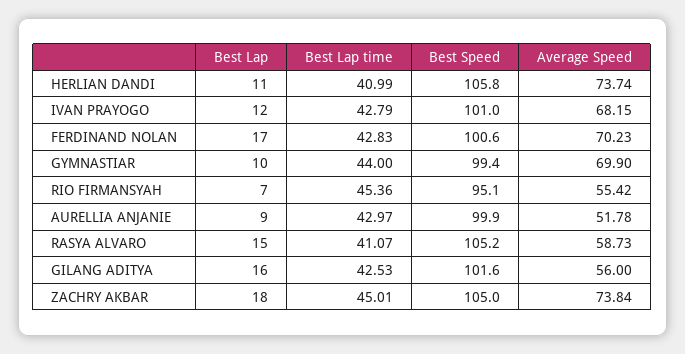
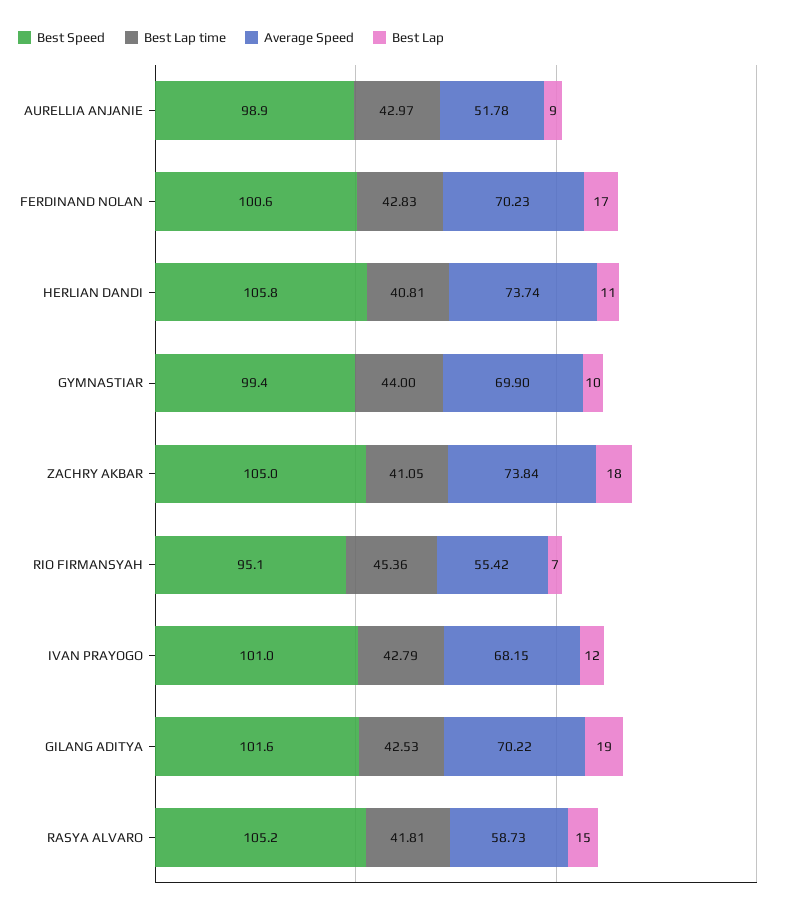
  {
    "Best Lap": {
      "HERLIAN DANDI": 11,
      "IVAN PRAYOGO": 12,
      "FERDINAND NOLAN": 17,
      "GYMNASTIAR": 10,
      "RIO FIRMANSYAH": 7,
      "AURELLIA ANJANIE": 9,
      "RASYA ALVARO": 15,
-     "GILANG ADITYA": 16,
+     "GILANG ADITYA": 19,
      "ZACHRY AKBAR": 18
    },
    "Best Lap time": {
-     "HERLIAN DANDI": 40.99,
+     "HERLIAN DANDI": 40.81,
      "IVAN PRAYOGO": 42.79,
      "FERDINAND NOLAN": 42.83,
      "GYMNASTIAR": 44,
      "RIO FIRMANSYAH": 45.36,
      "AURELLIA ANJANIE": 42.97,
-     "RASYA ALVARO": 41.07,
+     "RASYA ALVARO": 41.81,
      "GILANG ADITYA": 42.53,
-     "ZACHRY AKBAR": 45.01
+     "ZACHRY AKBAR": 41.05
    },
    "Best Speed": {
      "HERLIAN DANDI": 105.8,
      "IVAN PRAYOGO": 101,
      "FERDINAND NOLAN": 100.6,
      "GYMNASTIAR": 99.4,
      "RIO FIRMANSYAH": 95.1,
-     "AURELLIA ANJANIE": 99.9,
+     "AURELLIA ANJANIE": 98.9,
      "RASYA ALVARO": 105.2,
      "GILANG ADITYA": 101.6,
      "ZACHRY AKBAR": 105
    },
    "Average Speed": {
      "HERLIAN DANDI": 73.74,
      "IVAN PRAYOGO": 68.15,
      "FERDINAND NOLAN": 70.23,
      "GYMNASTIAR": 69.9,
      "RIO FIRMANSYAH": 55.42,
      "AURELLIA ANJANIE": 51.78,
      "RASYA ALVARO": 58.73,
-     "GILANG ADITYA": 56,
+     "GILANG ADITYA": 70.22,
      "ZACHRY AKBAR": 73.84
    }
  }

